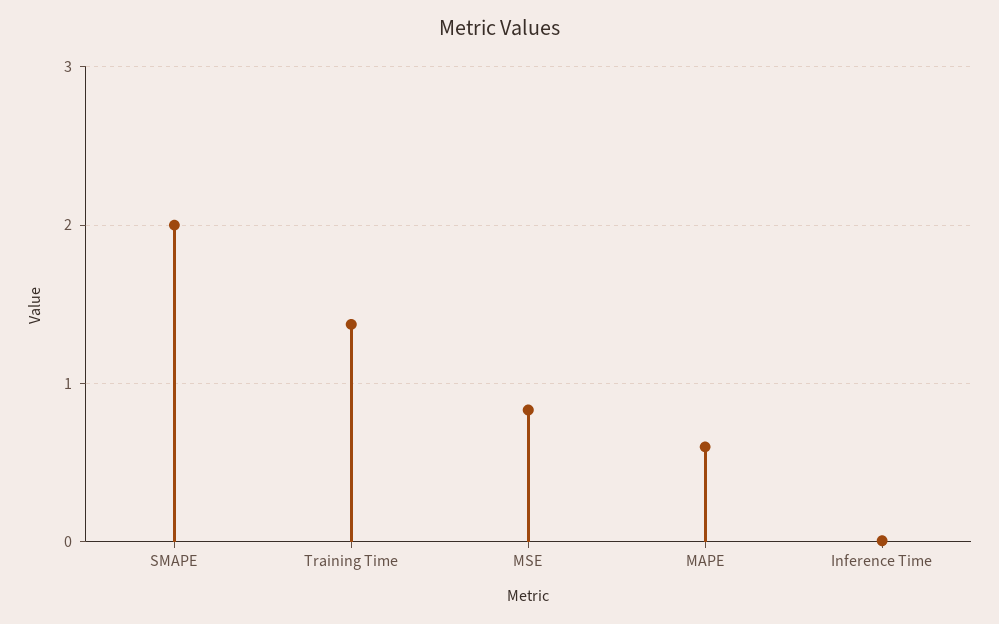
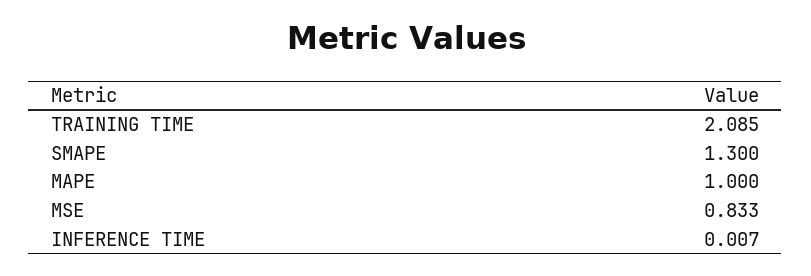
  {
-   "SMAPE": 2,
+   "SMAPE": 1.3,
-   "Training Time": 1.4,
+   "Training Time": 2.085,
    "MSE": 0.833,
-   "MAPE": 0.6,
+   "MAPE": 1,
    "Inference Time": 0.007
  }

